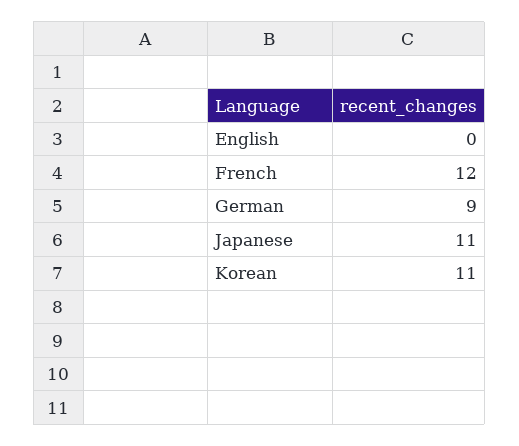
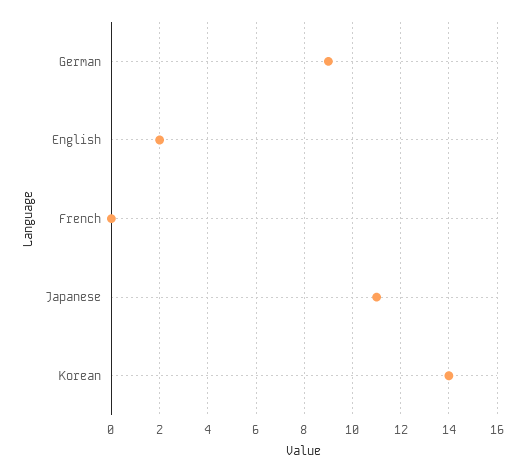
  {
-   "English": 0,
+   "English": 2,
-   "French": 12,
+   "French": 0,
    "German": 9,
    "Japanese": 11,
-   "Korean": 11
+   "Korean": 14
  }

